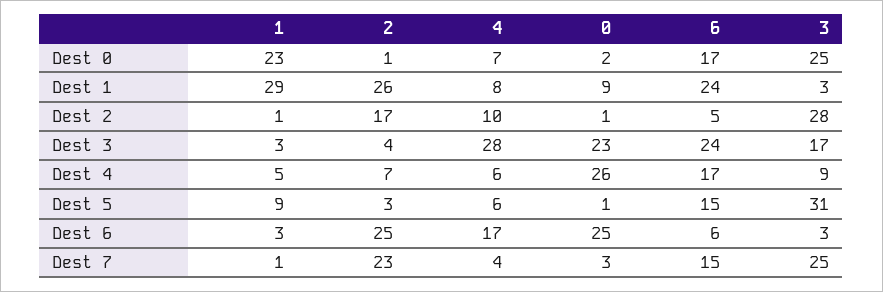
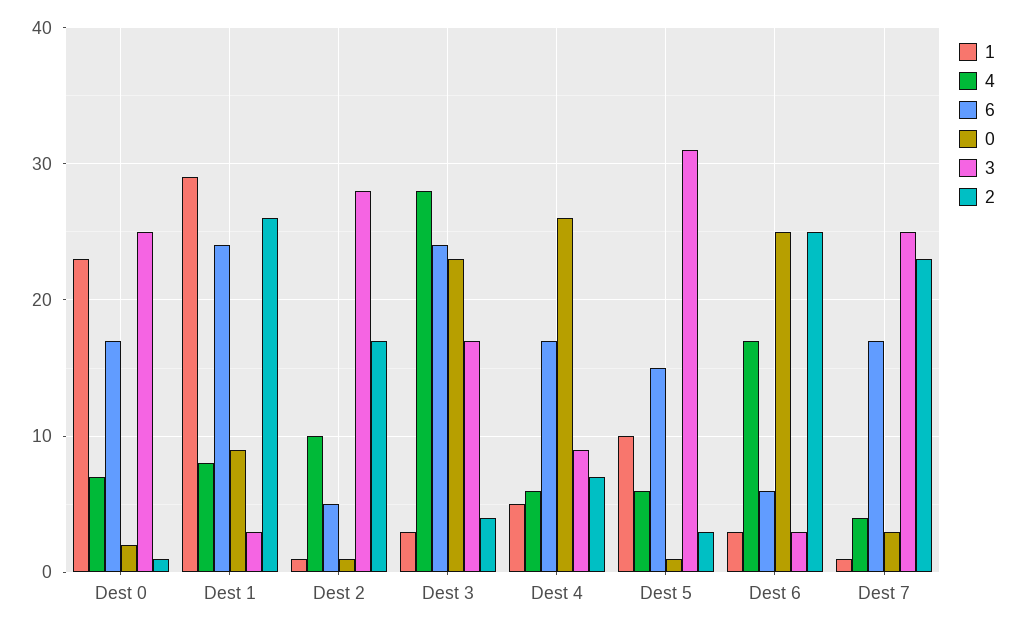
  {
    "1": {
      "Dest 0": 23,
      "Dest 1": 29,
      "Dest 2": 1,
      "Dest 3": 3,
      "Dest 4": 5,
-     "Dest 5": 9,
+     "Dest 5": 10,
      "Dest 6": 3,
      "Dest 7": 1
    },
    "2": {
      "Dest 0": 1,
      "Dest 1": 26,
      "Dest 2": 17,
      "Dest 3": 4,
      "Dest 4": 7,
      "Dest 5": 3,
      "Dest 6": 25,
      "Dest 7": 23
    },
    "4": {
      "Dest 0": 7,
      "Dest 1": 8,
      "Dest 2": 10,
      "Dest 3": 28,
      "Dest 4": 6,
      "Dest 5": 6,
      "Dest 6": 17,
      "Dest 7": 4
    },
    "0": {
      "Dest 0": 2,
      "Dest 1": 9,
      "Dest 2": 1,
      "Dest 3": 23,
      "Dest 4": 26,
      "Dest 5": 1,
      "Dest 6": 25,
      "Dest 7": 3
    },
    "6": {
      "Dest 0": 17,
      "Dest 1": 24,
      "Dest 2": 5,
      "Dest 3": 24,
      "Dest 4": 17,
      "Dest 5": 15,
      "Dest 6": 6,
-     "Dest 7": 15
+     "Dest 7": 17
    },
    "3": {
      "Dest 0": 25,
      "Dest 1": 3,
      "Dest 2": 28,
      "Dest 3": 17,
      "Dest 4": 9,
      "Dest 5": 31,
      "Dest 6": 3,
      "Dest 7": 25
    }
  }

